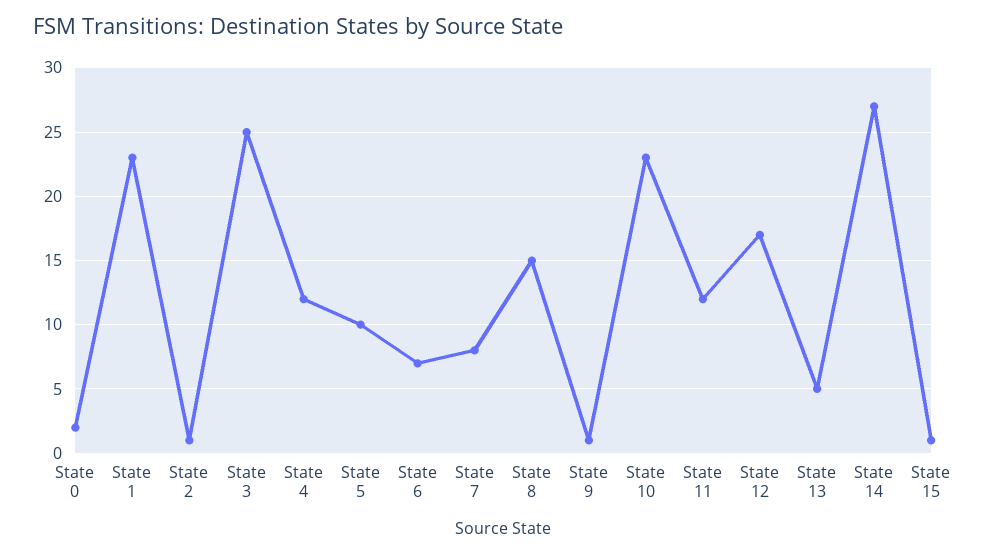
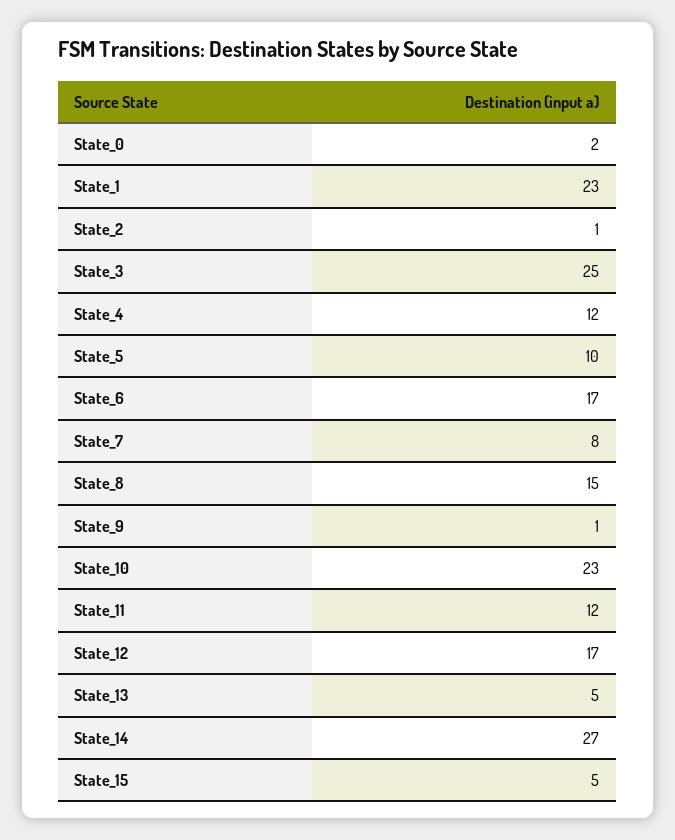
  {
    "State 0": 2,
    "State 1": 23,
    "State 2": 1,
    "State 3": 25,
    "State 4": 12,
    "State 5": 10,
-   "State 6": 7,
+   "State 6": 17,
    "State 7": 8,
    "State 8": 15,
    "State 9": 1,
    "State 10": 23,
    "State 11": 12,
    "State 12": 17,
    "State 13": 5,
    "State 14": 27,
-   "State 15": 1
+   "State 15": 5
  }

